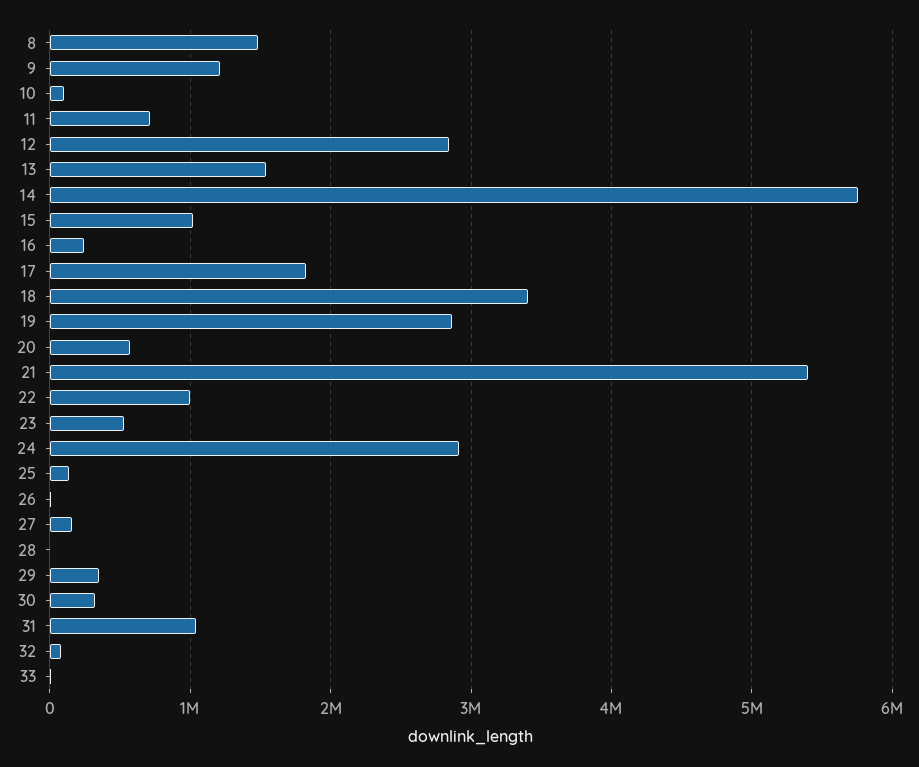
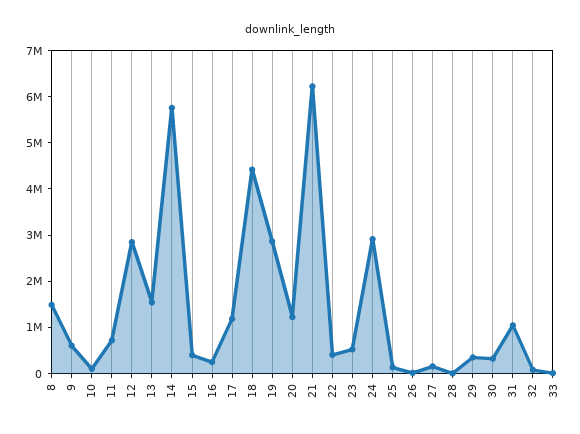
  {
    "8": 1500000,
-   "9": 1200000,
+   "9": 600000,
    "10": 100000,
    "11": 700000,
    "12": 2800000,
    "13": 1500000,
    "14": 5800000,
-   "15": 1000000,
+   "15": 400000,
    "16": 200000,
-   "17": 1800000,
+   "17": 1200000,
-   "18": 3400000,
+   "18": 4400000,
    "19": 2900000,
-   "20": 600000,
+   "20": 1200000,
-   "21": 5400000,
+   "21": 6200000,
-   "22": 1000000,
+   "22": 400000,
    "23": 500000,
    "24": 2900000,
    "25": 100000,
    "26": 0,
    "27": 200000,
    "28": 0,
    "29": 300000,
    "30": 300000,
    "31": 1000000,
    "32": 100000,
    "33": 0
  }

